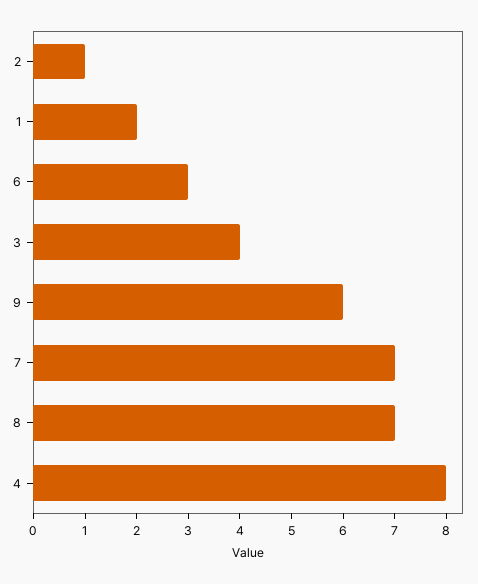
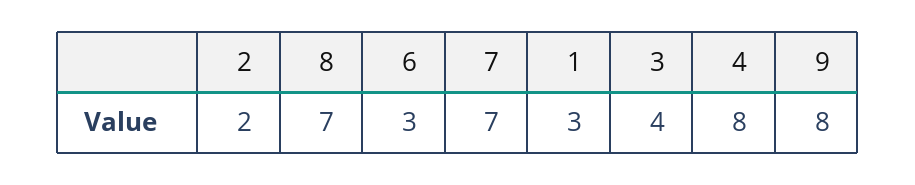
  {
-   "2": 1,
+   "2": 2,
-   "1": 2,
+   "1": 3,
    "6": 3,
    "3": 4,
-   "9": 6,
+   "9": 8,
    "7": 7,
    "8": 7,
    "4": 8
  }

